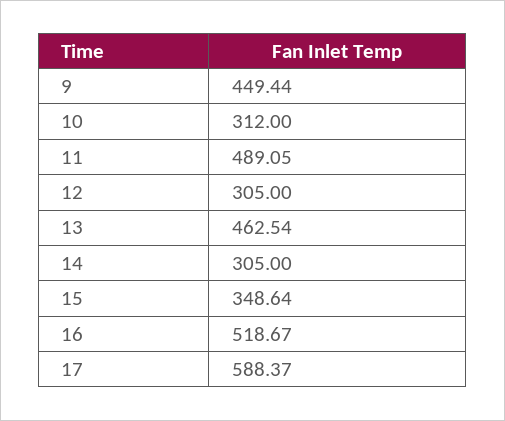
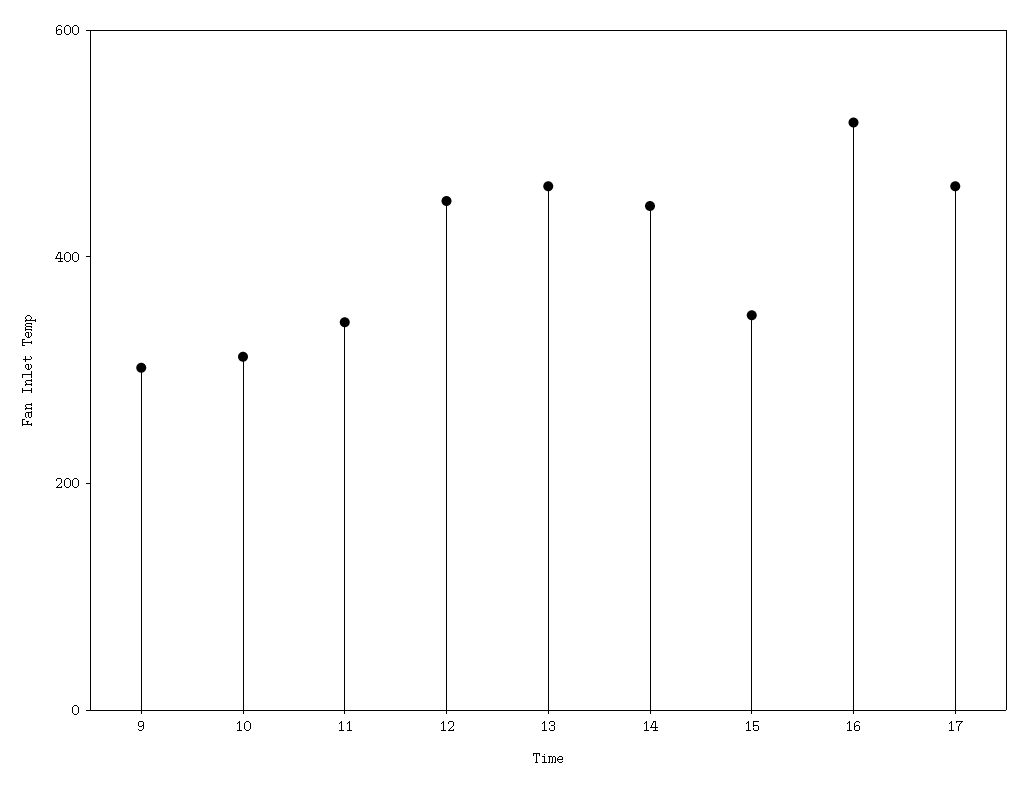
  {
-   "9": 449.44,
+   "9": 300,
    "10": 312,
-   "11": 489.05,
+   "11": 350,
-   "12": 305,
+   "12": 450,
    "13": 462.54,
-   "14": 305,
+   "14": 450,
    "15": 348.64,
    "16": 518.67,
-   "17": 588.37
+   "17": 450
  }

